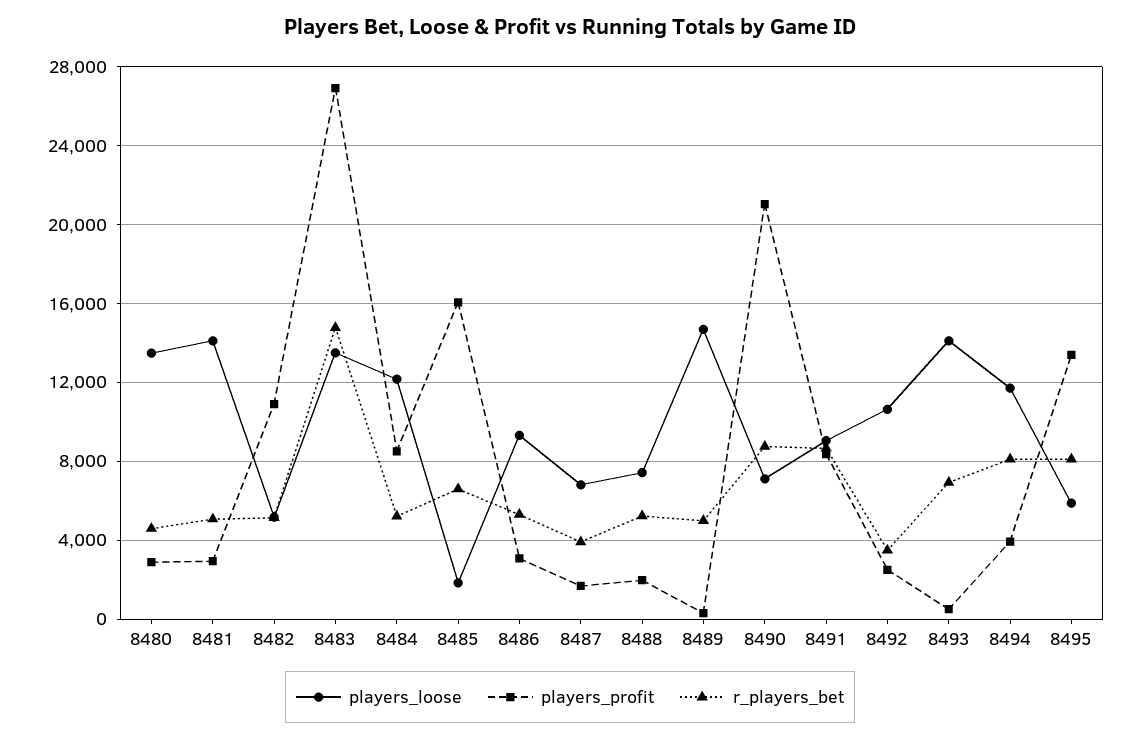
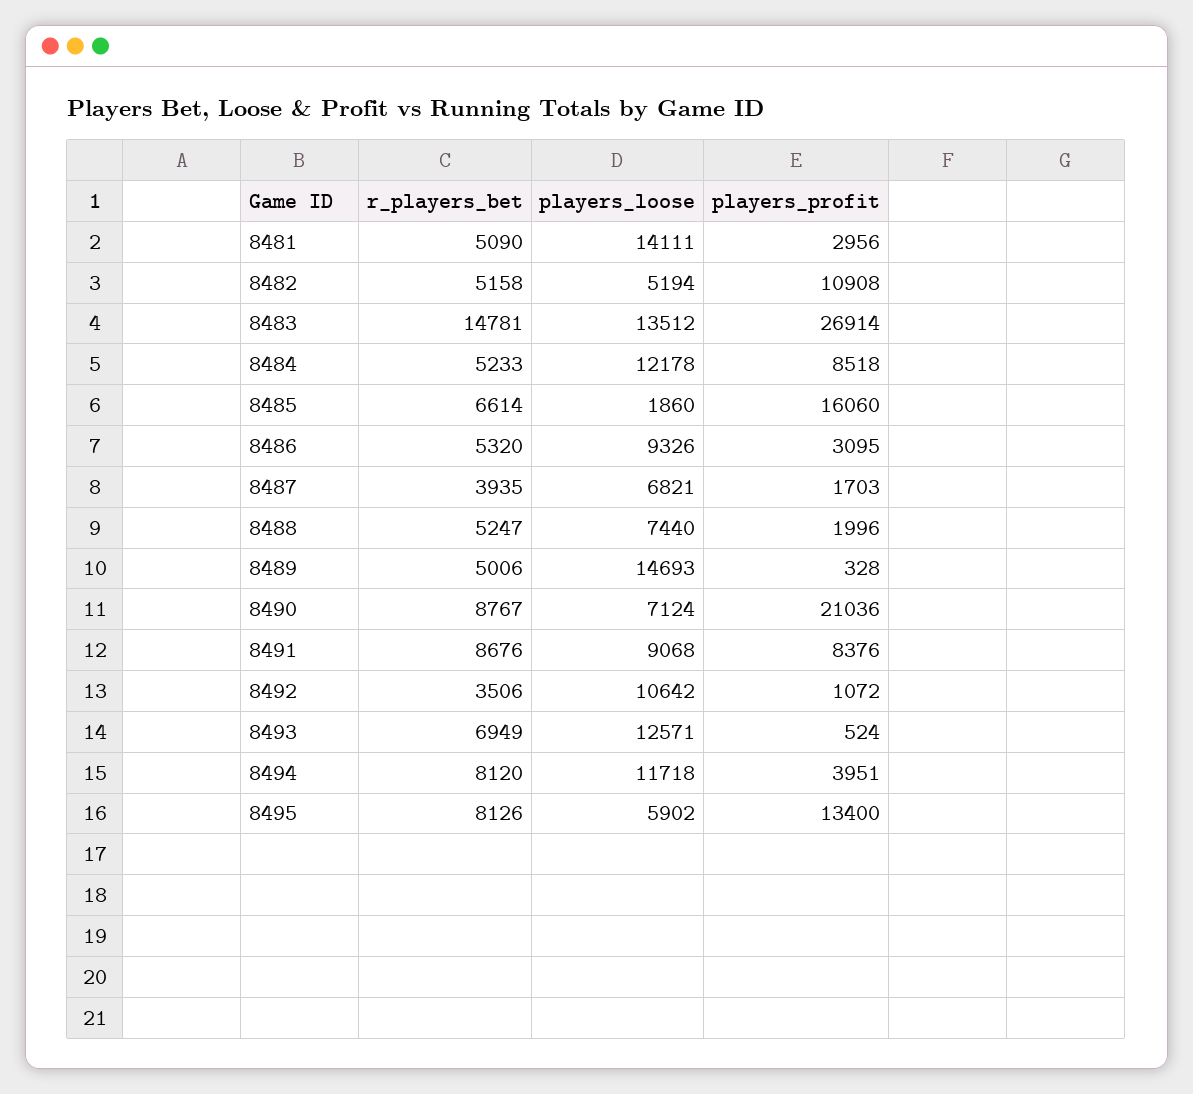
  {
    "players_loose": {
-     "8480": 13500,
      "8481": 14111,
      "8482": 5194,
      "8483": 13512,
      "8484": 12178,
      "8485": 1860,
      "8486": 9326,
      "8487": 6821,
      "8488": 7440,
      "8489": 14693,
      "8490": 7124,
      "8491": 9068,
      "8492": 10642,
-     "8493": 14000,
+     "8493": 12571,
      "8494": 11718,
      "8495": 5902
    },
    "players_profit": {
-     "8480": 3000,
      "8481": 2956,
      "8482": 10908,
      "8483": 26914,
      "8484": 8518,
      "8485": 16060,
      "8486": 3095,
      "8487": 1703,
      "8488": 1996,
      "8489": 328,
      "8490": 21036,
      "8491": 8376,
-     "8492": 2500,
+     "8492": 1072,
      "8493": 524,
      "8494": 3951,
      "8495": 13400
    },
    "r_players_bet": {
-     "8480": 4500,
      "8481": 5090,
      "8482": 5158,
      "8483": 14781,
      "8484": 5233,
      "8485": 6614,
      "8486": 5320,
      "8487": 3935,
      "8488": 5247,
      "8489": 5006,
      "8490": 8767,
      "8491": 8676,
      "8492": 3506,
      "8493": 6949,
      "8494": 8120,
      "8495": 8126
    }
  }

